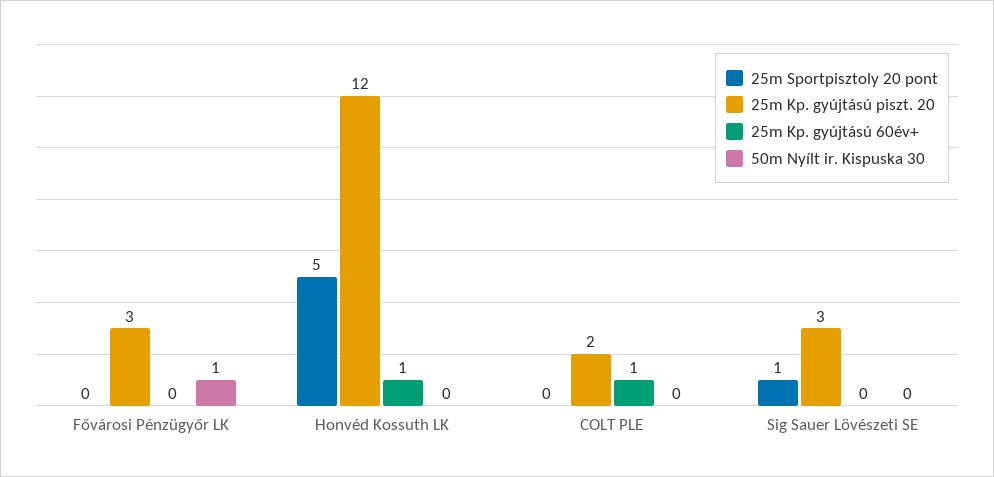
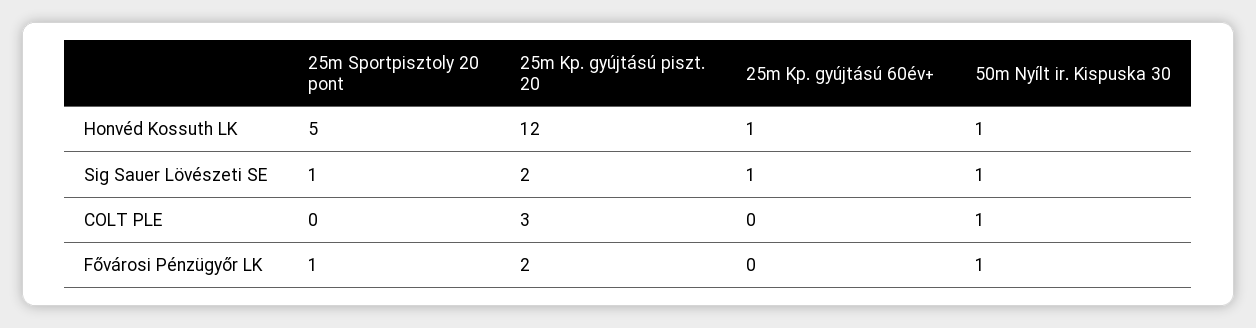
  {
    "25m Sportpisztoly 20 pont": {
-     "Fővárosi Pénzügyőr LK": 0,
+     "Fővárosi Pénzügyőr LK": 1,
      "Honvéd Kossuth LK": 5,
      "COLT PLE": 0,
      "Sig Sauer Lövészeti SE": 1
    },
    "25m Kp. gyújtású piszt. 20": {
-     "Fővárosi Pénzügyőr LK": 3,
+     "Fővárosi Pénzügyőr LK": 2,
      "Honvéd Kossuth LK": 12,
-     "COLT PLE": 2,
+     "COLT PLE": 3,
-     "Sig Sauer Lövészeti SE": 3
+     "Sig Sauer Lövészeti SE": 2
    },
    "25m Kp. gyújtású 60év+": {
      "Fővárosi Pénzügyőr LK": 0,
      "Honvéd Kossuth LK": 1,
-     "COLT PLE": 1,
+     "COLT PLE": 0,
-     "Sig Sauer Lövészeti SE": 0
+     "Sig Sauer Lövészeti SE": 1
    },
    "50m Nyílt ir. Kispuska 30": {
      "Fővárosi Pénzügyőr LK": 1,
-     "Honvéd Kossuth LK": 0,
+     "Honvéd Kossuth LK": 1,
-     "COLT PLE": 0,
+     "COLT PLE": 1,
-     "Sig Sauer Lövészeti SE": 0
+     "Sig Sauer Lövészeti SE": 1
    }
  }

